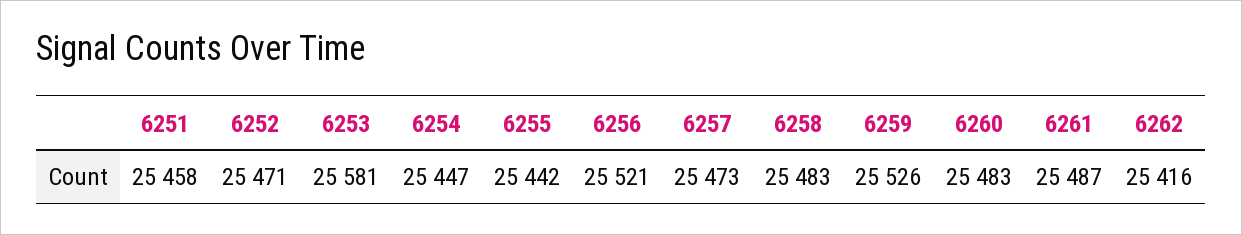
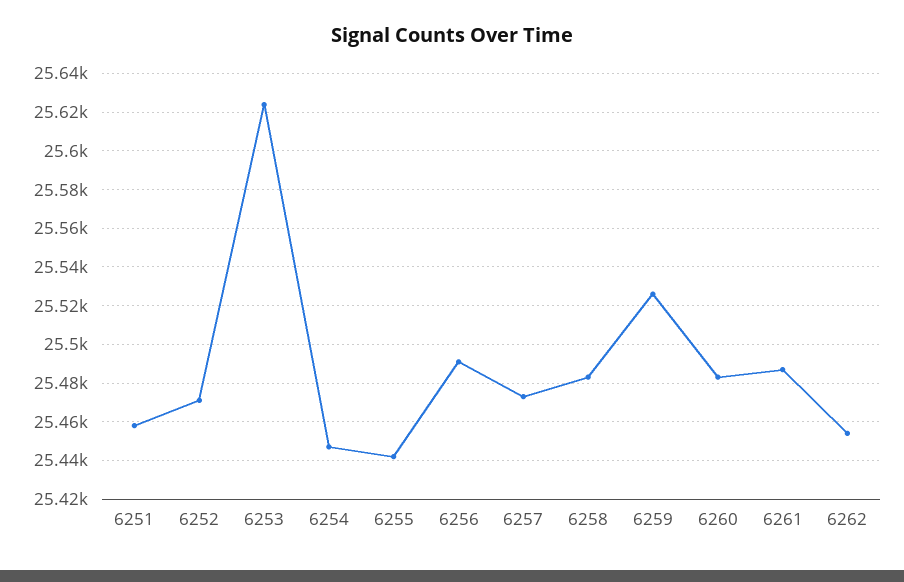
  {
    "6251": 25458,
    "6252": 25471,
-   "6253": 25581,
+   "6253": 25625,
    "6254": 25447,
    "6255": 25442,
-   "6256": 25521,
+   "6256": 25490,
    "6257": 25473,
    "6258": 25483,
    "6259": 25526,
    "6260": 25483,
    "6261": 25487,
-   "6262": 25416
+   "6262": 25455
  }

